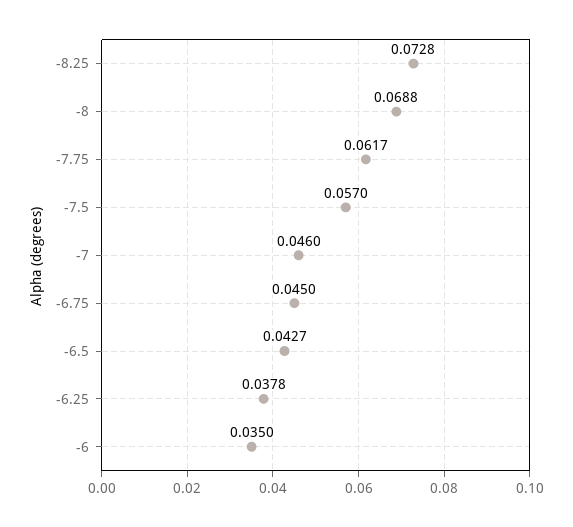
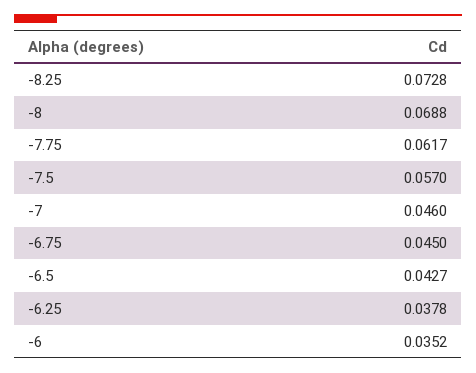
  {
    "-8.25": 0.0728,
    "-8": 0.0688,
    "-7.75": 0.0617,
    "-7.5": 0.057,
    "-7": 0.046,
    "-6.75": 0.045,
    "-6.5": 0.0427,
    "-6.25": 0.0378,
-   "-6": 0.035
+   "-6": 0.0352
  }

